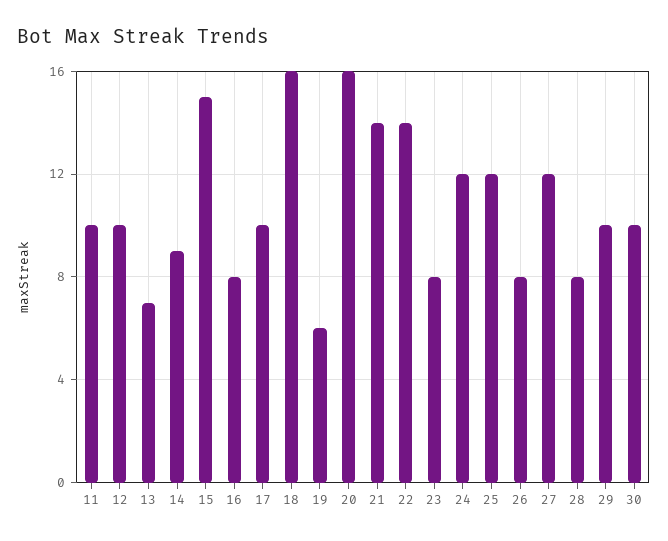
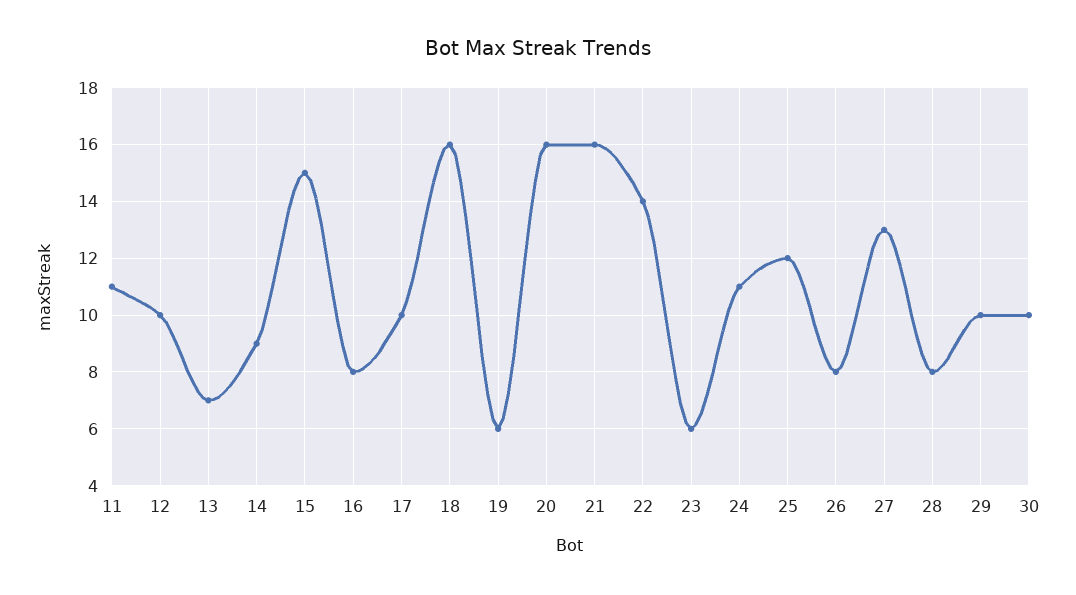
  {
-   "11": 10,
+   "11": 11,
    "12": 10,
    "13": 7,
    "14": 9,
    "15": 15,
    "16": 8,
    "17": 10,
    "18": 16,
    "19": 6,
    "20": 16,
-   "21": 14,
+   "21": 16,
    "22": 14,
-   "23": 8,
+   "23": 6,
-   "24": 12,
+   "24": 11,
    "25": 12,
    "26": 8,
-   "27": 12,
+   "27": 13,
    "28": 8,
    "29": 10,
    "30": 10
  }

